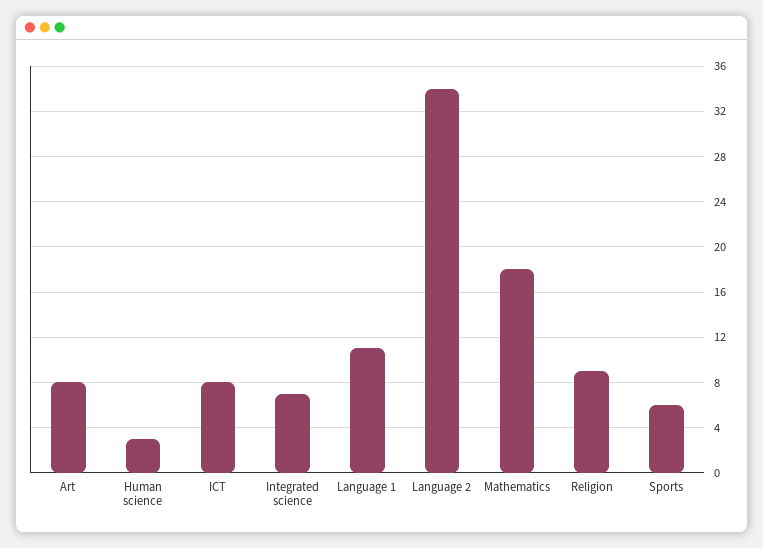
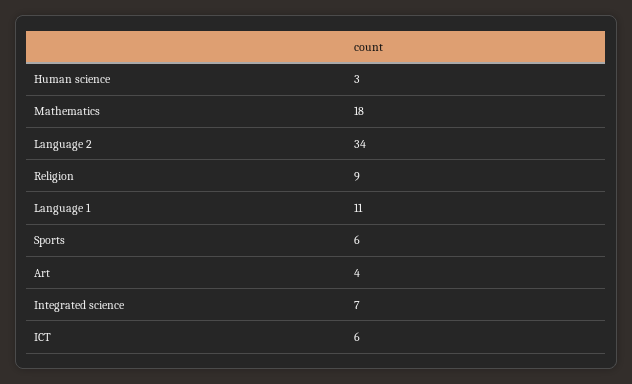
  {
-   "Art": 8,
+   "Art": 4,
    "Human science": 3,
-   "ICT": 8,
+   "ICT": 6,
    "Integrated science": 7,
    "Language 1": 11,
    "Language 2": 34,
    "Mathematics": 18,
    "Religion": 9,
    "Sports": 6
  }

